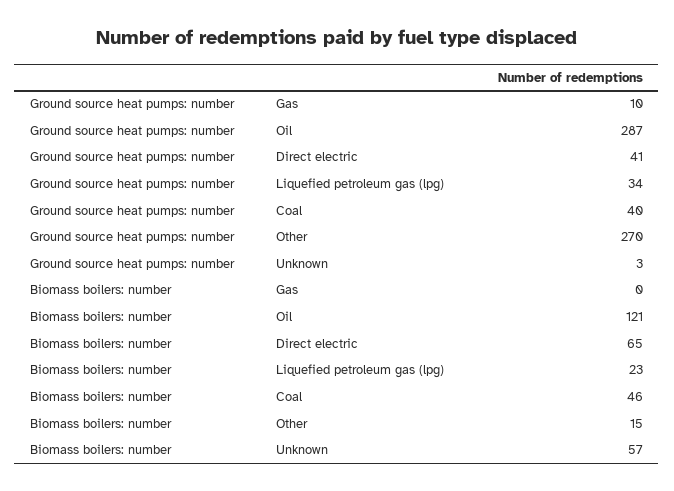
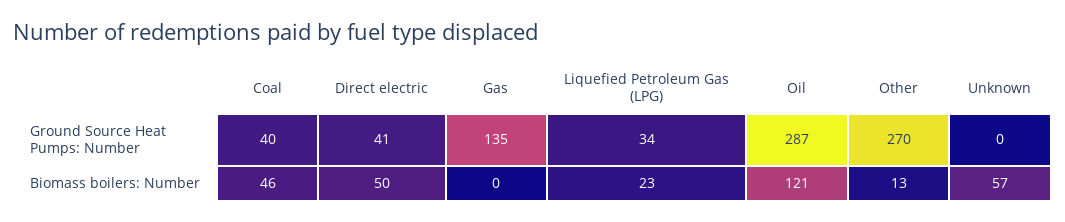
  {
    "Ground source heat pumps: number": {
-     "Gas": 10,
+     "Gas": 135,
      "Oil": 287,
      "Direct electric": 41,
      "Liquefied petroleum gas (lpg)": 34,
      "Coal": 40,
      "Other": 270,
-     "Unknown": 3
+     "Unknown": 0
    },
    "Biomass boilers: number": {
      "Gas": 0,
      "Oil": 121,
-     "Direct electric": 65,
+     "Direct electric": 50,
      "Liquefied petroleum gas (lpg)": 23,
      "Coal": 46,
-     "Other": 15,
+     "Other": 13,
      "Unknown": 57
    }
  }

